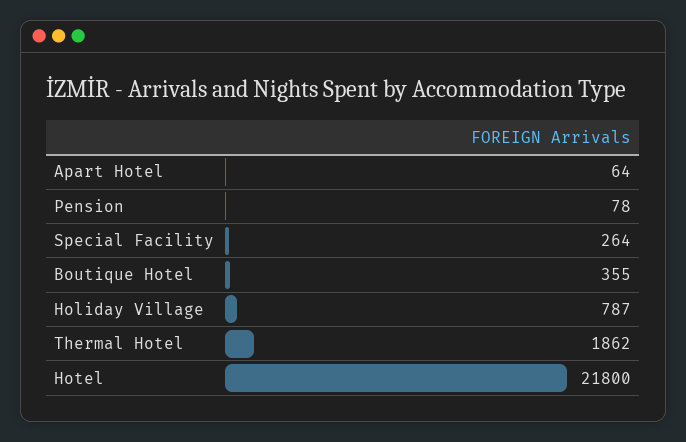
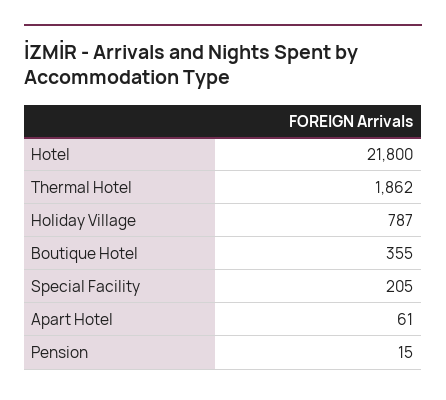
  {
-   "Apart Hotel": 64,
+   "Apart Hotel": 61,
-   "Pension": 78,
+   "Pension": 15,
-   "Special Facility": 264,
+   "Special Facility": 205,
    "Boutique Hotel": 355,
    "Holiday Village": 787,
    "Thermal Hotel": 1862,
    "Hotel": 21800
  }

